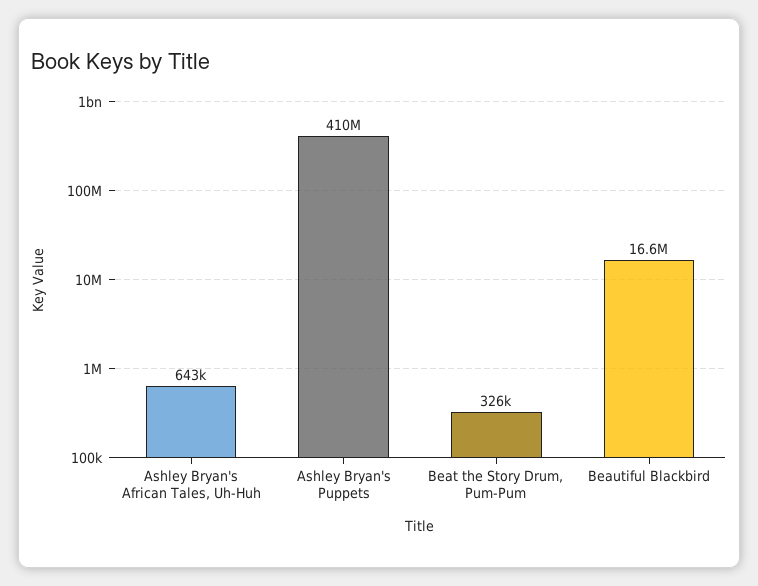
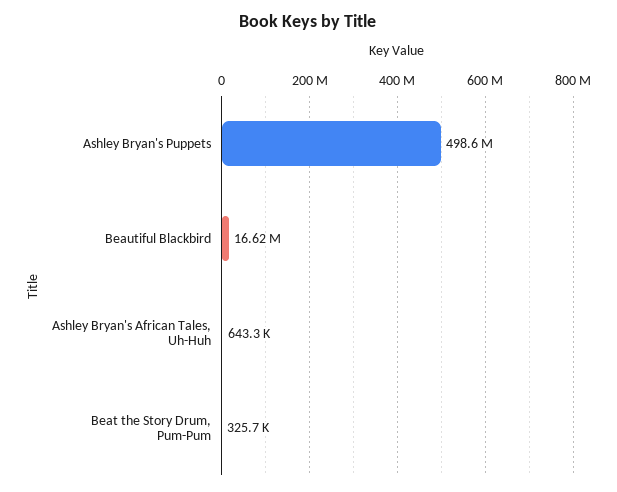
  {
    "Ashley Bryan's African Tales, Uh-Huh": 643300,
-   "Ashley Bryan's Puppets": 410000000,
+   "Ashley Bryan's Puppets": 498600000,
    "Beat the Story Drum, Pum-Pum": 325700,
    "Beautiful Blackbird": 16620000
  }

